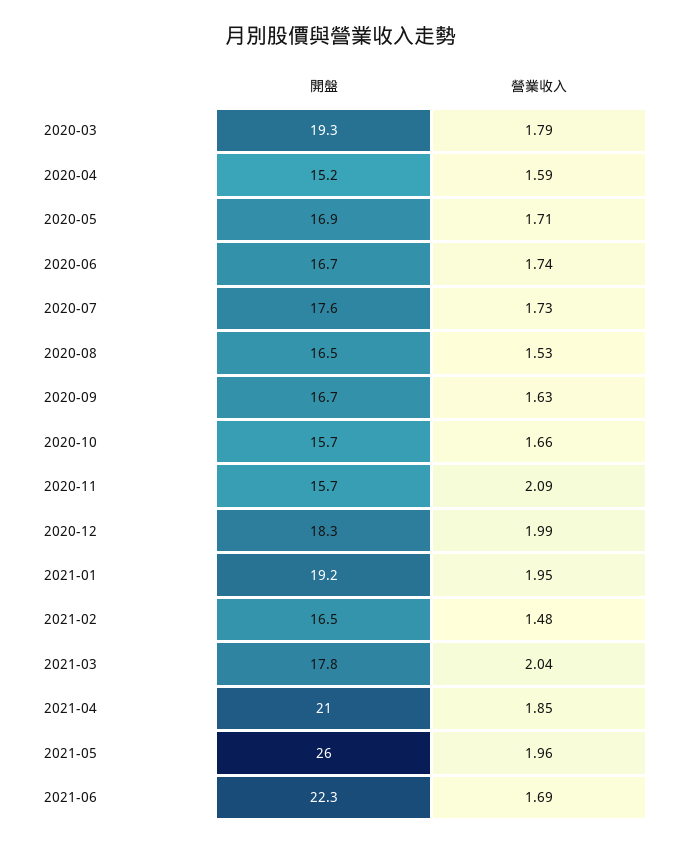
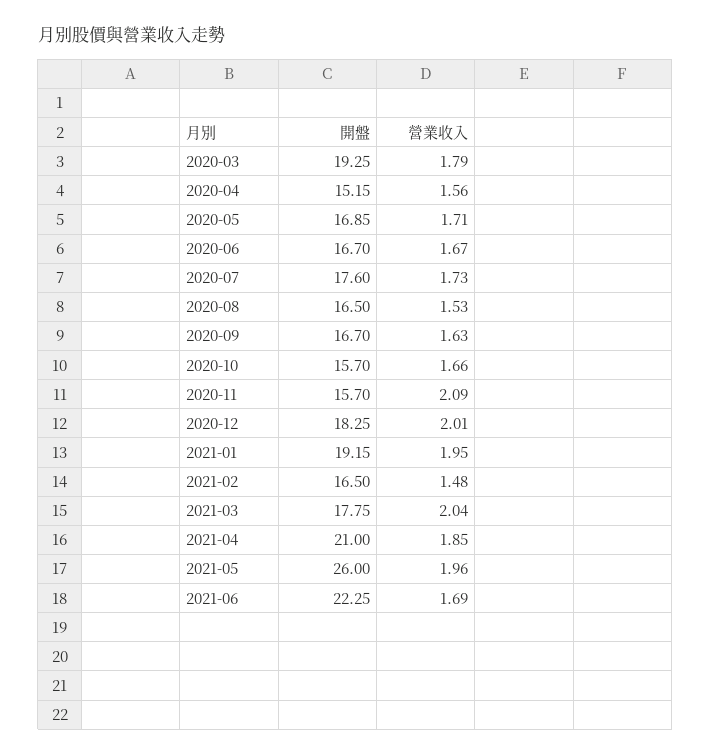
  {
    "開盤": {
      "2020-03": 19.25,
      "2020-04": 15.15,
      "2020-05": 16.85,
      "2020-06": 16.7,
      "2020-07": 17.6,
      "2020-08": 16.5,
      "2020-09": 16.7,
      "2020-10": 15.7,
      "2020-11": 15.7,
      "2020-12": 18.25,
      "2021-01": 19.15,
      "2021-02": 16.5,
      "2021-03": 17.75,
      "2021-04": 21,
      "2021-05": 26,
      "2021-06": 22.25
    },
    "營業收入": {
      "2020-03": 1.79,
-     "2020-04": 1.59,
+     "2020-04": 1.56,
      "2020-05": 1.71,
-     "2020-06": 1.74,
+     "2020-06": 1.67,
      "2020-07": 1.73,
      "2020-08": 1.53,
      "2020-09": 1.63,
      "2020-10": 1.66,
      "2020-11": 2.09,
-     "2020-12": 1.99,
+     "2020-12": 2.01,
      "2021-01": 1.95,
      "2021-02": 1.48,
      "2021-03": 2.04,
      "2021-04": 1.85,
      "2021-05": 1.96,
      "2021-06": 1.69
    }
  }

